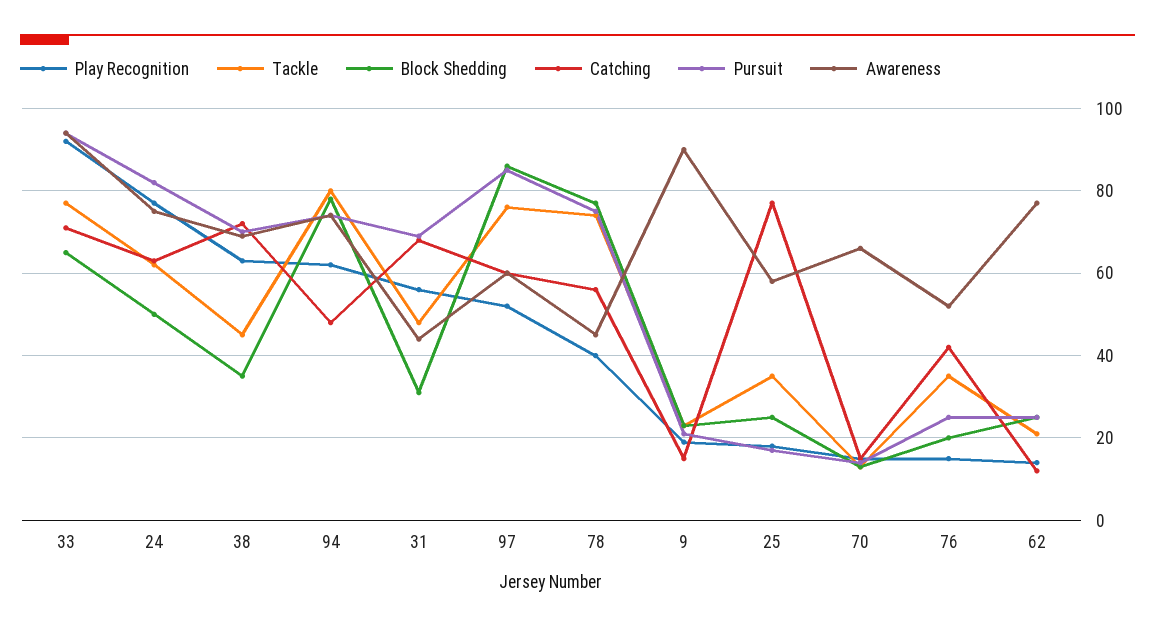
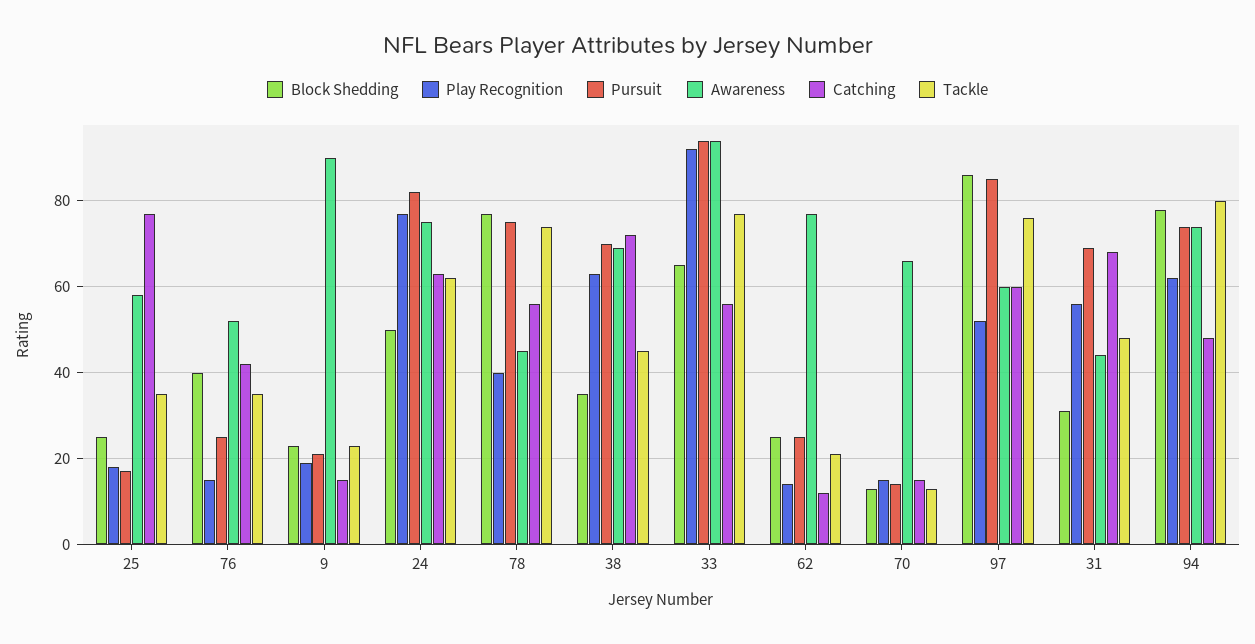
  {
    "Play Recognition": {
      "33": 90,
      "24": 75,
      "38": 65,
      "94": 60,
      "31": 55,
      "97": 50,
      "78": 40,
      "9": 20,
      "25": 20,
      "70": 15,
      "76": 15,
      "62": 15
    },
    "Tackle": {
      "33": 75,
      "24": 60,
      "38": 45,
      "94": 80,
      "31": 50,
      "97": 75,
      "78": 75,
      "9": 25,
      "25": 35,
      "70": 15,
      "76": 35,
      "62": 20
    },
    "Block Shedding": {
      "33": 65,
      "24": 50,
      "38": 35,
      "94": 80,
      "31": 30,
      "97": 85,
      "78": 75,
      "9": 25,
      "25": 25,
      "70": 15,
-     "76": 20,
+     "76": 40,
      "62": 25
    },
    "Catching": {
-     "33": 70,
+     "33": 55,
      "24": 65,
      "38": 70,
      "94": 50,
      "31": 70,
      "97": 60,
      "78": 55,
      "9": 15,
      "25": 75,
      "70": 15,
      "76": 40,
      "62": 10
    },
    "Pursuit": {
      "33": 95,
      "24": 80,
      "38": 70,
      "94": 75,
      "31": 70,
      "97": 85,
      "78": 75,
      "9": 20,
      "25": 15,
      "70": 15,
      "76": 25,
      "62": 25
    },
    "Awareness": {
      "33": 95,
      "24": 75,
      "38": 70,
      "94": 75,
      "31": 45,
      "97": 60,
      "78": 45,
      "9": 90,
      "25": 60,
      "70": 65,
      "76": 50,
      "62": 75
    }
  }

